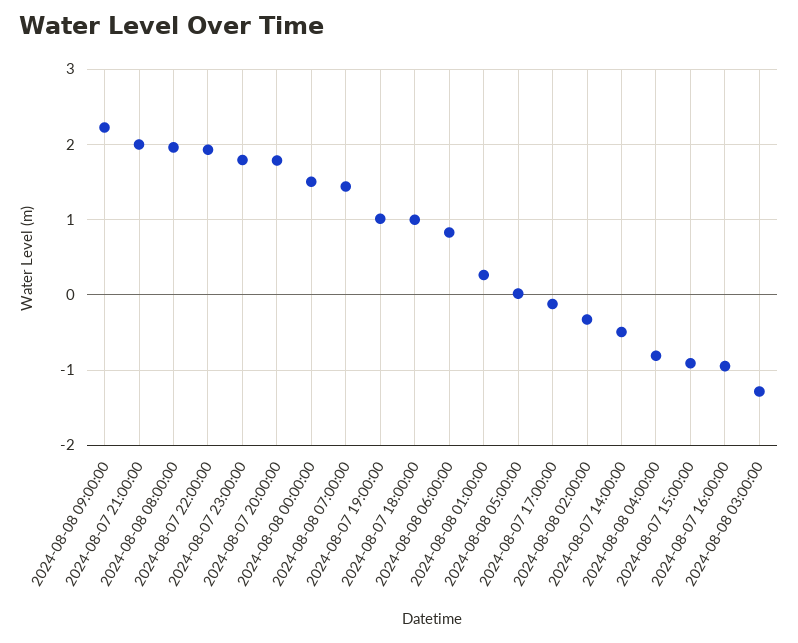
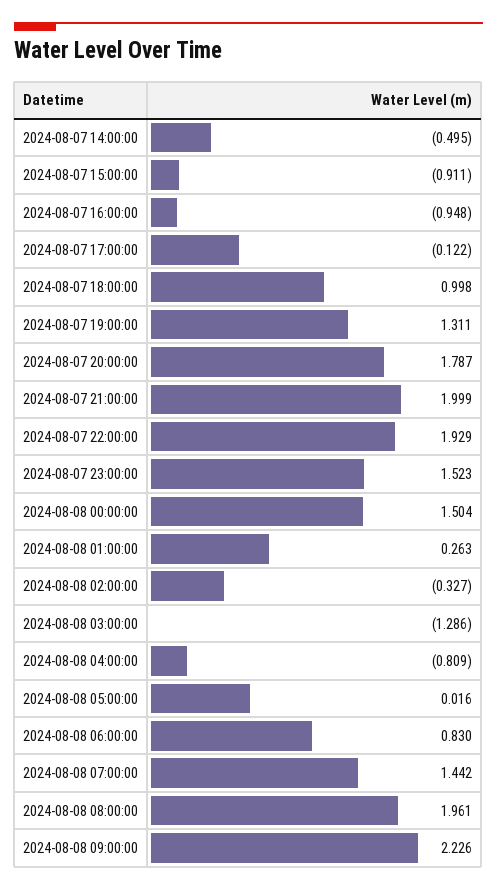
  {
    "2024-08-08 09:00:00": 2.226,
    "2024-08-07 21:00:00": 1.999,
    "2024-08-08 08:00:00": 1.961,
    "2024-08-07 22:00:00": 1.929,
-   "2024-08-07 23:00:00": 1.8,
+   "2024-08-07 23:00:00": 1.523,
    "2024-08-07 20:00:00": 1.787,
    "2024-08-08 00:00:00": 1.504,
    "2024-08-08 07:00:00": 1.442,
-   "2024-08-07 19:00:00": 1,
+   "2024-08-07 19:00:00": 1.311,
    "2024-08-07 18:00:00": 0.998,
    "2024-08-08 06:00:00": 0.83,
    "2024-08-08 01:00:00": 0.263,
    "2024-08-08 05:00:00": 0.016,
    "2024-08-07 17:00:00": -0.122,
    "2024-08-08 02:00:00": -0.327,
    "2024-08-07 14:00:00": -0.495,
    "2024-08-08 04:00:00": -0.809,
    "2024-08-07 15:00:00": -0.911,
    "2024-08-07 16:00:00": -0.948,
    "2024-08-08 03:00:00": -1.286
  }

